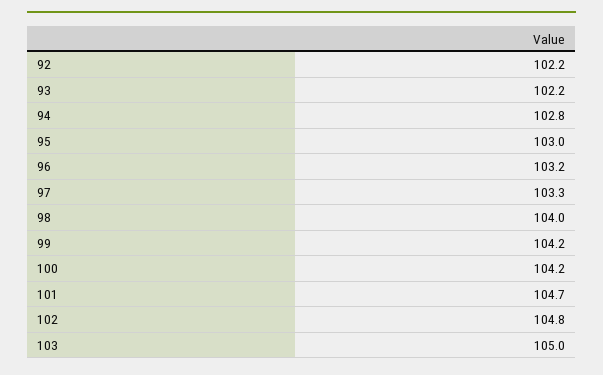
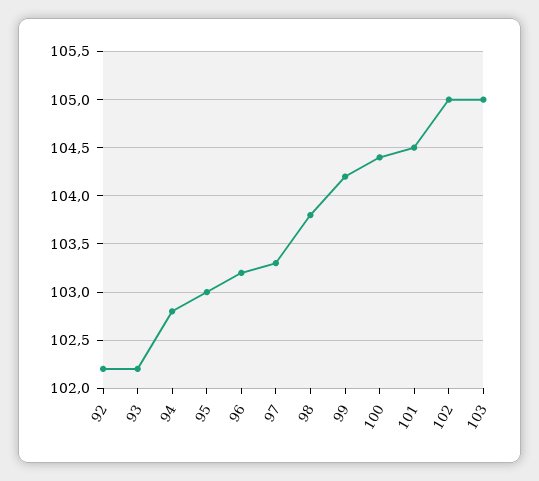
  {
    "92": 102.2,
    "93": 102.2,
    "94": 102.8,
    "95": 103,
    "96": 103.2,
    "97": 103.3,
-   "98": 104,
+   "98": 103.8,
    "99": 104.2,
-   "100": 104.2,
+   "100": 104.4,
-   "101": 104.7,
+   "101": 104.5,
-   "102": 104.8,
+   "102": 105,
    "103": 105
  }

